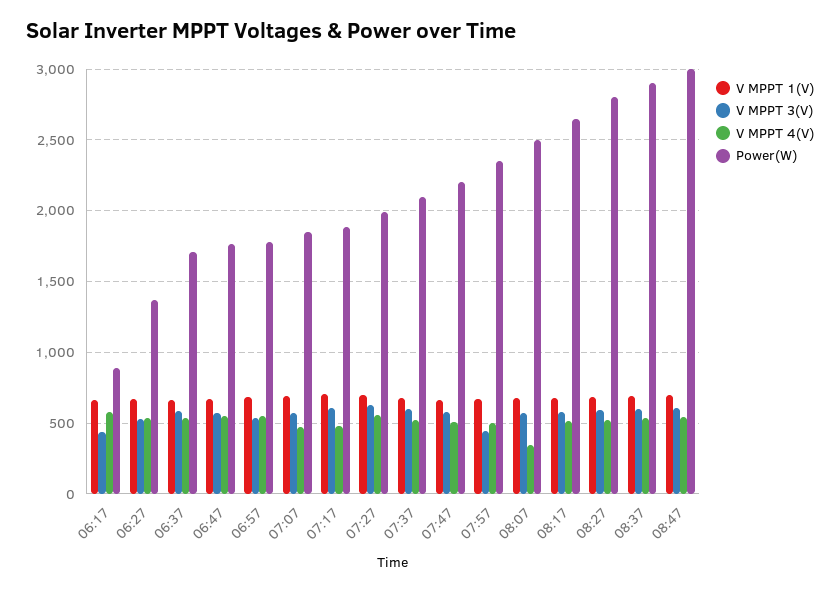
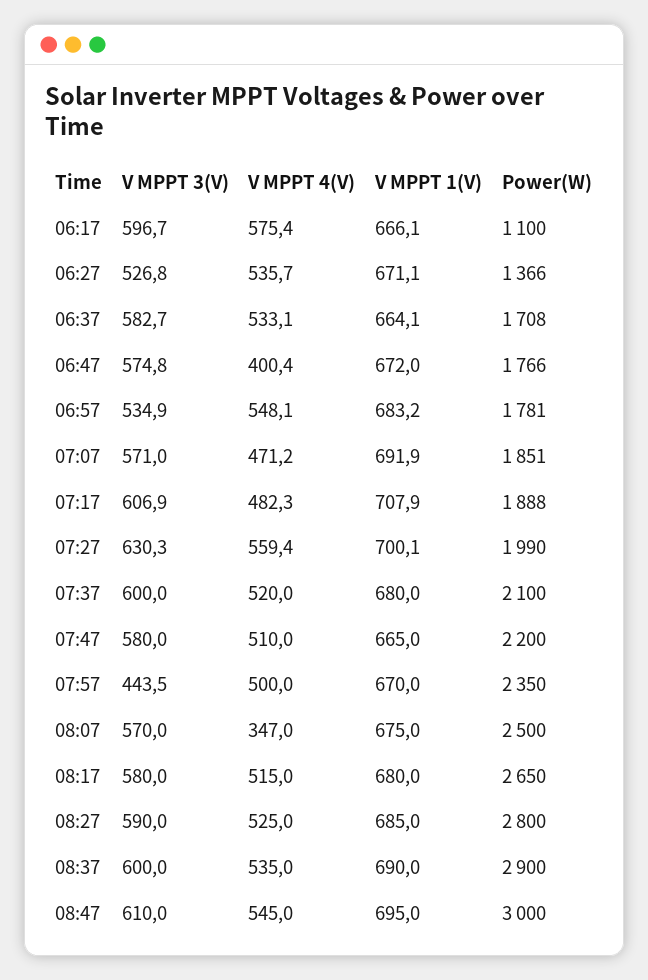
  {
    "V MPPT 1(V)": {
      "06:17": 666.1,
      "06:27": 671.1,
      "06:37": 664.1,
      "06:47": 672,
      "06:57": 683.2,
      "07:07": 691.9,
      "07:17": 707.9,
      "07:27": 700.1,
      "07:37": 680,
      "07:47": 665,
      "07:57": 670,
      "08:07": 675,
      "08:17": 680,
      "08:27": 685,
      "08:37": 690,
      "08:47": 695
    },
    "V MPPT 3(V)": {
-     "06:17": 450,
+     "06:17": 596.7,
      "06:27": 526.8,
      "06:37": 582.7,
      "06:47": 574.8,
      "06:57": 534.9,
      "07:07": 571,
      "07:17": 606.9,
      "07:27": 630.3,
      "07:37": 600,
      "07:47": 580,
      "07:57": 443.5,
      "08:07": 570,
      "08:17": 580,
      "08:27": 590,
      "08:37": 600,
      "08:47": 610
    },
    "V MPPT 4(V)": {
      "06:17": 575.4,
      "06:27": 535.7,
      "06:37": 533.1,
-     "06:47": 550,
+     "06:47": 400.4,
      "06:57": 548.1,
      "07:07": 471.2,
      "07:17": 482.3,
      "07:27": 559.4,
      "07:37": 520,
      "07:47": 510,
      "07:57": 500,
      "08:07": 347,
      "08:17": 515,
      "08:27": 525,
      "08:37": 535,
      "08:47": 545
    },
    "Power(W)": {
-     "06:17": 900,
+     "06:17": 1100,
      "06:27": 1366,
      "06:37": 1708,
      "06:47": 1766,
      "06:57": 1781,
      "07:07": 1851,
      "07:17": 1888,
      "07:27": 1990,
      "07:37": 2100,
      "07:47": 2200,
      "07:57": 2350,
      "08:07": 2500,
      "08:17": 2650,
      "08:27": 2800,
      "08:37": 2900,
      "08:47": 3000
    }
  }

